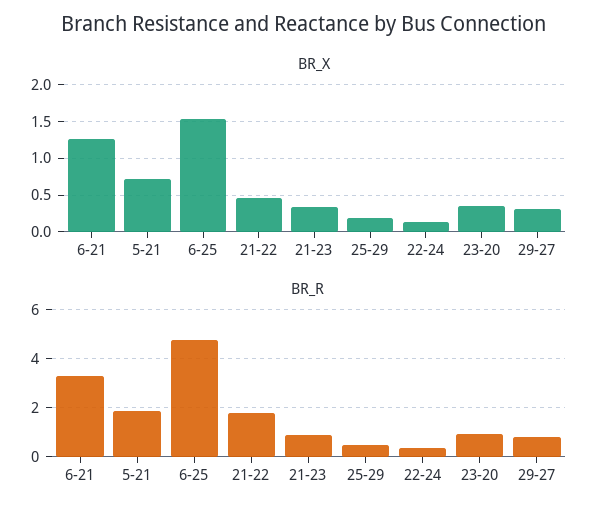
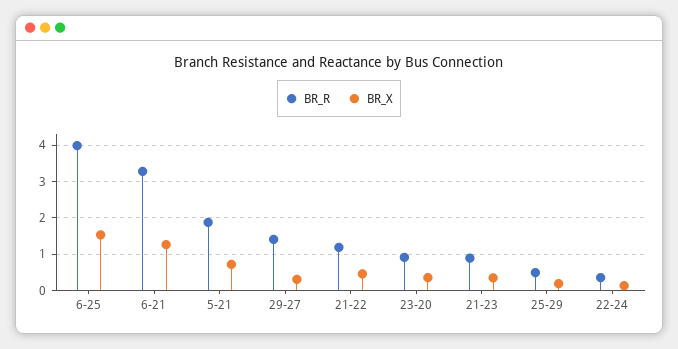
  {
    "BR_X": {
      "6-21": 1.3,
      "5-21": 0.7,
      "6-25": 1.5,
      "21-22": 0.5,
      "21-23": 0.3,
      "25-29": 0.2,
      "22-24": 0.1,
      "23-20": 0.4,
      "29-27": 0.3
    },
    "BR_R": {
      "6-21": 3.2,
      "5-21": 1.8,
-     "6-25": 4.75,
+     "6-25": 4,
-     "21-22": 1.75,
+     "21-22": 1.2,
      "21-23": 0.8,
      "25-29": 0.4,
      "22-24": 0.4,
      "23-20": 1,
-     "29-27": 0.75
+     "29-27": 1.4
    }
  }

